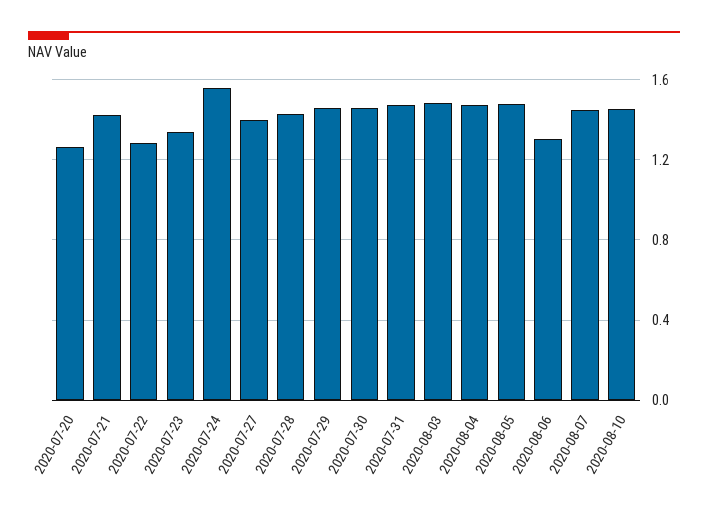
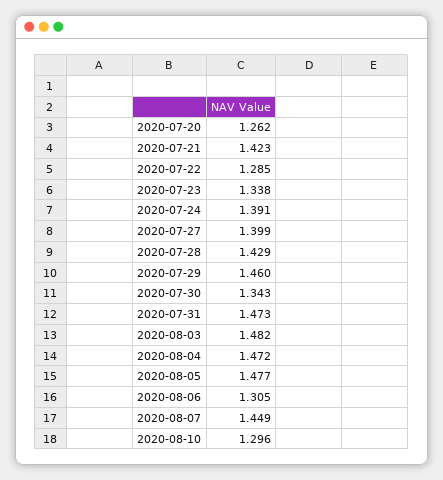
  {
    "2020-07-20": 1.262,
    "2020-07-21": 1.423,
    "2020-07-22": 1.285,
    "2020-07-23": 1.338,
-   "2020-07-24": 1.55,
+   "2020-07-24": 1.391,
    "2020-07-27": 1.399,
    "2020-07-28": 1.429,
    "2020-07-29": 1.46,
-   "2020-07-30": 1.45,
+   "2020-07-30": 1.343,
    "2020-07-31": 1.473,
    "2020-08-03": 1.482,
    "2020-08-04": 1.472,
    "2020-08-05": 1.477,
    "2020-08-06": 1.305,
    "2020-08-07": 1.449,
-   "2020-08-10": 1.45
+   "2020-08-10": 1.296
  }

